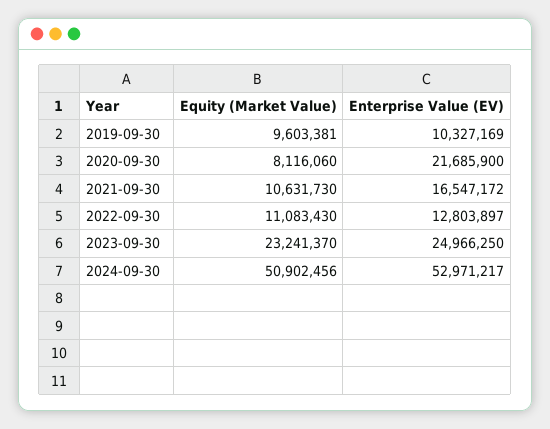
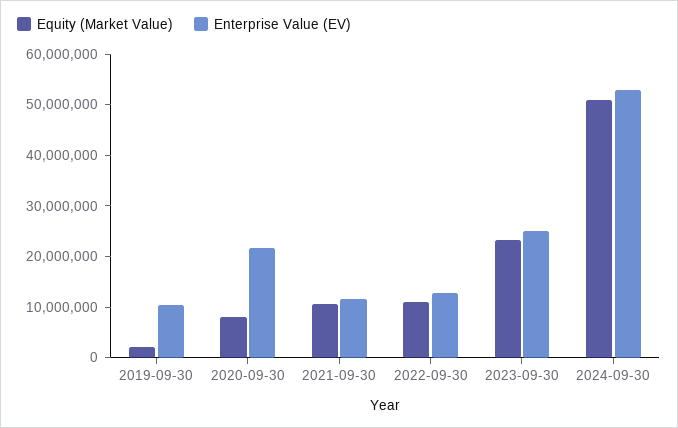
  {
    "Equity (Market Value)": {
-     "2019-09-30": 9603381,
+     "2019-09-30": 2000000,
      "2020-09-30": 8116060,
      "2021-09-30": 10631730,
      "2022-09-30": 11083430,
      "2023-09-30": 23241370,
      "2024-09-30": 50902456
    },
    "Enterprise Value (EV)": {
      "2019-09-30": 10327169,
      "2020-09-30": 21685900,
-     "2021-09-30": 16547172,
+     "2021-09-30": 12000000,
      "2022-09-30": 12803897,
      "2023-09-30": 24966250,
      "2024-09-30": 52971217
    }
  }

